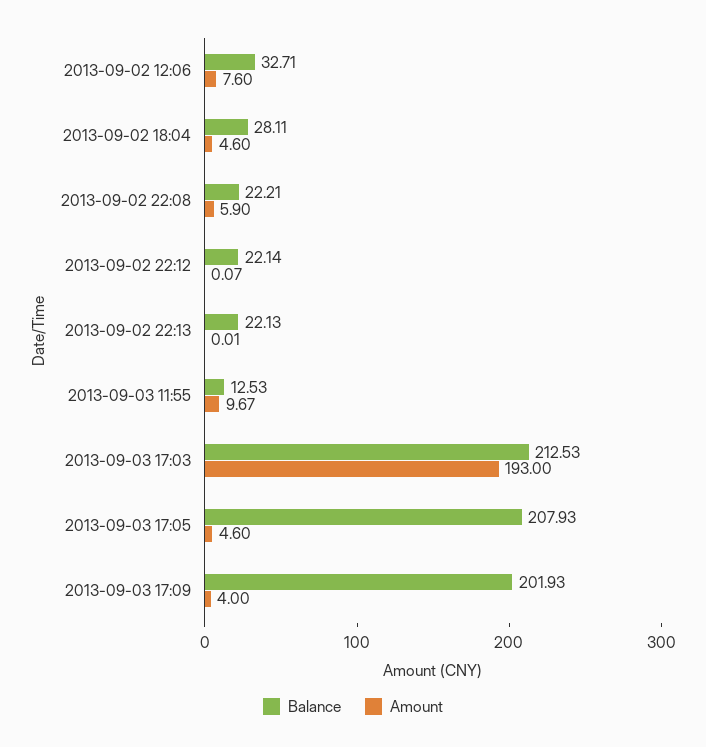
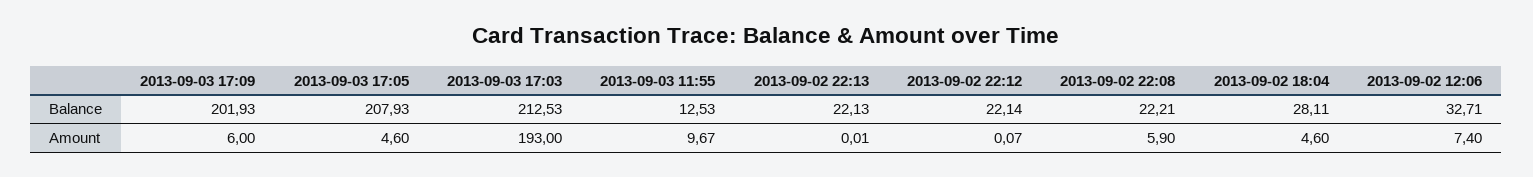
  {
    "Balance": {
      "2013-09-02 12:06": 32.71,
      "2013-09-02 18:04": 28.11,
      "2013-09-02 22:08": 22.21,
      "2013-09-02 22:12": 22.14,
      "2013-09-02 22:13": 22.13,
      "2013-09-03 11:55": 12.53,
      "2013-09-03 17:03": 212.53,
      "2013-09-03 17:05": 207.93,
      "2013-09-03 17:09": 201.93
    },
    "Amount": {
-     "2013-09-02 12:06": 7.6,
+     "2013-09-02 12:06": 7.4,
      "2013-09-02 18:04": 4.6,
      "2013-09-02 22:08": 5.9,
      "2013-09-02 22:12": 0.07,
      "2013-09-02 22:13": 0.01,
      "2013-09-03 11:55": 9.67,
      "2013-09-03 17:03": 193,
      "2013-09-03 17:05": 4.6,
-     "2013-09-03 17:09": 4
+     "2013-09-03 17:09": 6
    }
  }

